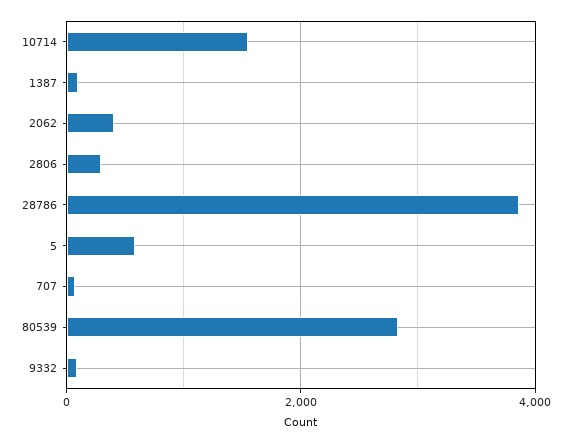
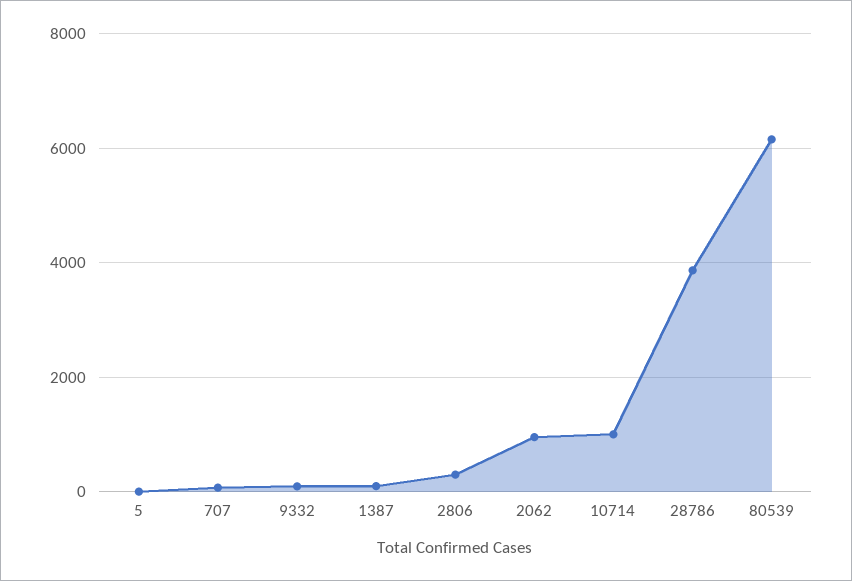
  {
-   "10714": 1600,
+   "10714": 1000,
    "1387": 0,
-   "2062": 400,
+   "2062": 1000,
    "2806": 200,
    "28786": 3800,
-   "5": 600,
+   "5": 0,
    "707": 0,
-   "80539": 2800,
+   "80539": 6200,
    "9332": 0
  }

